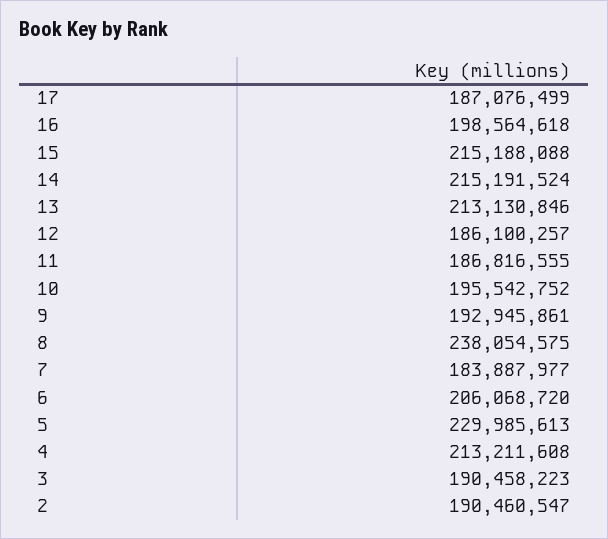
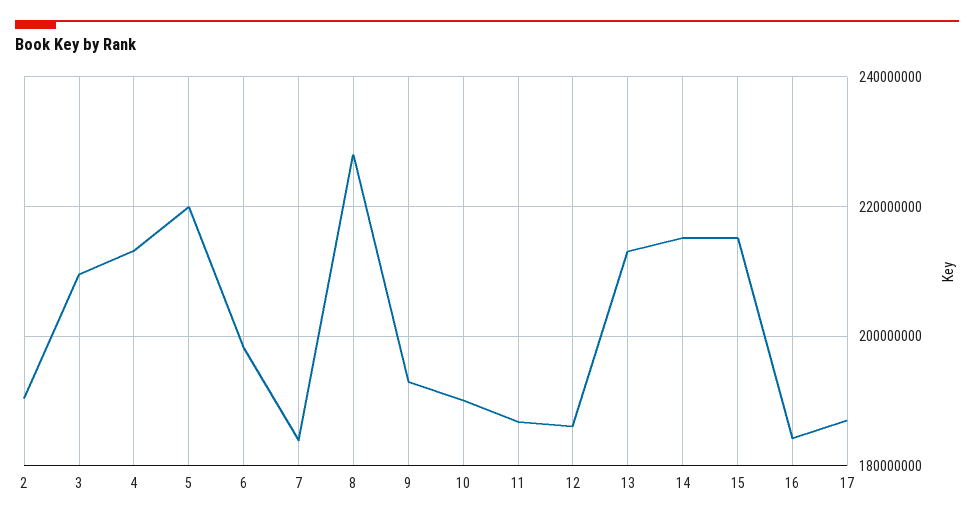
  {
    "17": 187076499,
-   "16": 198564618,
+   "16": 184000000,
    "15": 215188088,
    "14": 215191524,
    "13": 213130846,
    "12": 186100257,
    "11": 186816555,
-   "10": 195542752,
+   "10": 190000000,
    "9": 192945861,
-   "8": 238054575,
+   "8": 228000000,
    "7": 183887977,
-   "6": 206068720,
+   "6": 198000000,
-   "5": 229985613,
+   "5": 220000000,
    "4": 213211608,
-   "3": 190458223,
+   "3": 210000000,
    "2": 190460547
  }

